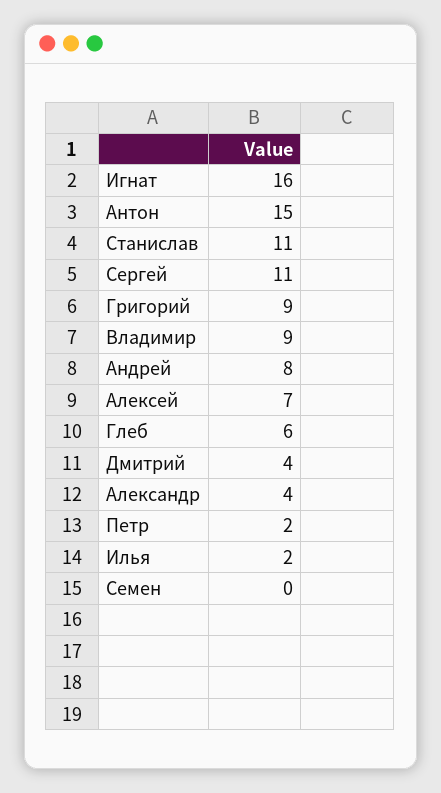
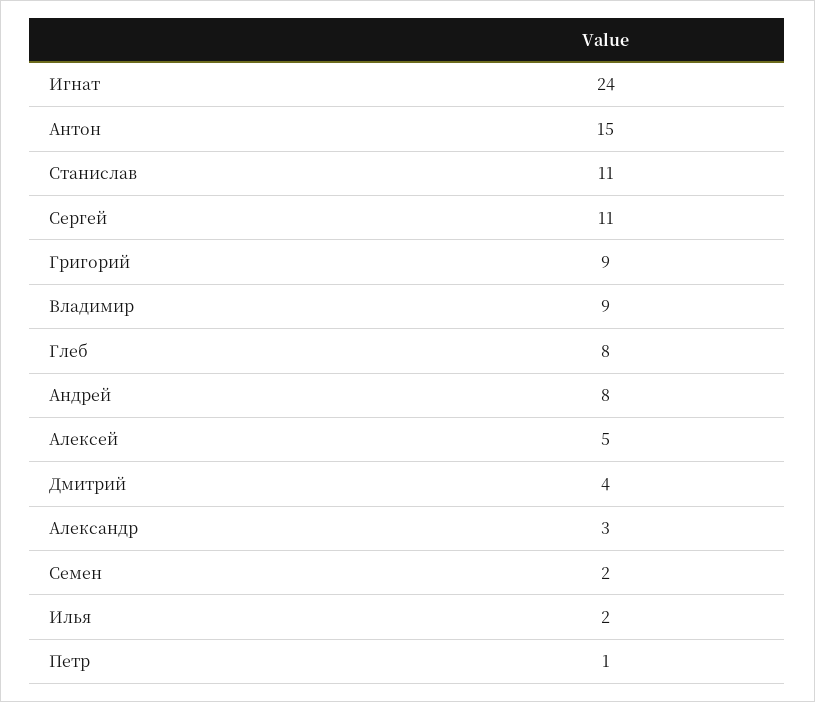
  {
-   "Игнат": 16,
+   "Игнат": 24,
    "Антон": 15,
    "Станислав": 11,
    "Сергей": 11,
    "Григорий": 9,
    "Владимир": 9,
    "Андрей": 8,
-   "Алексей": 7,
+   "Алексей": 5,
-   "Глеб": 6,
+   "Глеб": 8,
    "Дмитрий": 4,
-   "Александр": 4,
+   "Александр": 3,
-   "Петр": 2,
+   "Петр": 1,
    "Илья": 2,
-   "Семен": 0
+   "Семен": 2
  }

